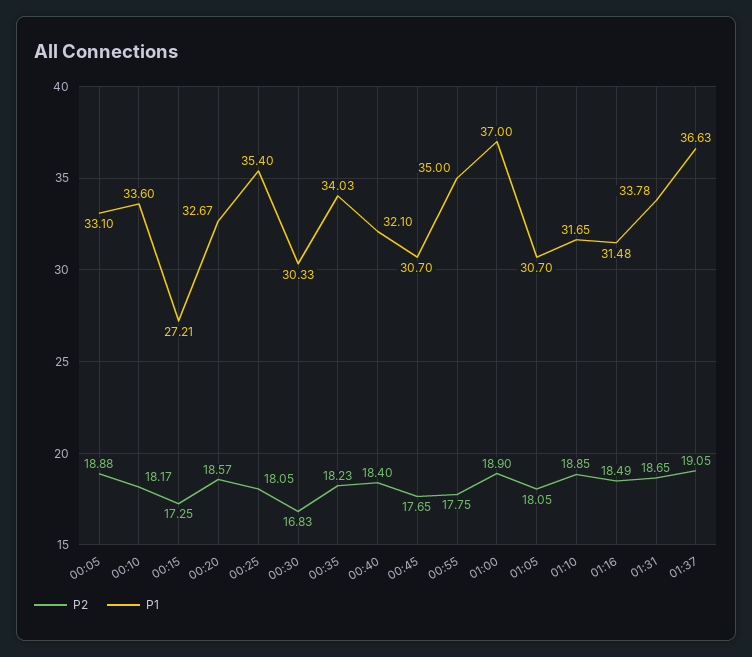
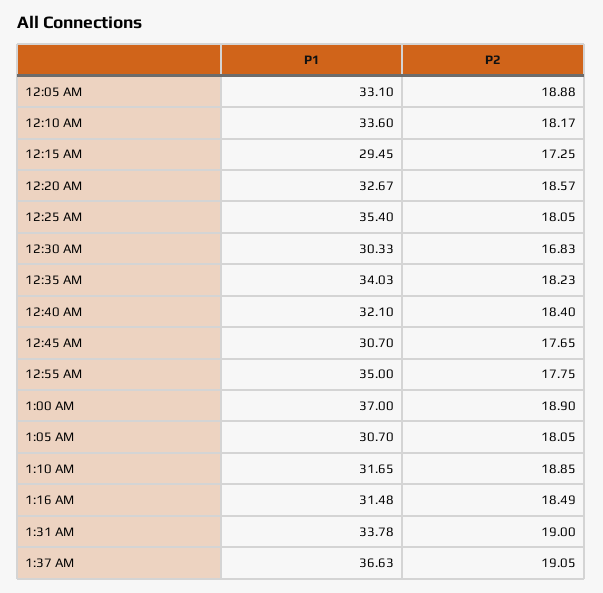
  {
    "P2": {
      "00:05": 18.88,
      "00:10": 18.17,
      "00:15": 17.25,
      "00:20": 18.57,
      "00:25": 18.05,
      "00:30": 16.83,
      "00:35": 18.23,
      "00:40": 18.4,
      "00:45": 17.65,
      "00:55": 17.75,
      "01:00": 18.9,
      "01:05": 18.05,
      "01:10": 18.85,
      "01:16": 18.49,
-     "01:31": 18.65,
+     "01:31": 19,
      "01:37": 19.05
    },
    "P1": {
      "00:05": 33.1,
      "00:10": 33.6,
-     "00:15": 27.21,
+     "00:15": 29.45,
      "00:20": 32.67,
      "00:25": 35.4,
      "00:30": 30.33,
      "00:35": 34.03,
      "00:40": 32.1,
      "00:45": 30.7,
      "00:55": 35,
      "01:00": 37,
      "01:05": 30.7,
      "01:10": 31.65,
      "01:16": 31.48,
      "01:31": 33.78,
      "01:37": 36.63
    }
  }

